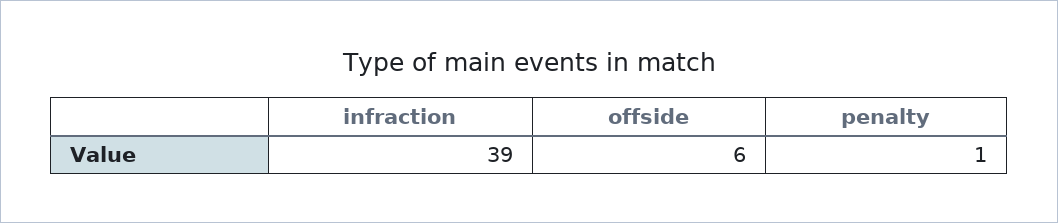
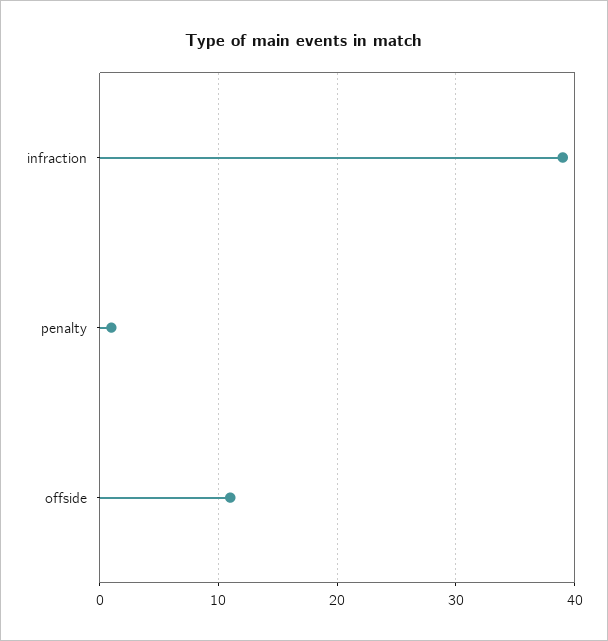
  {
    "infraction": 39,
-   "offside": 6,
+   "offside": 11,
    "penalty": 1
  }

